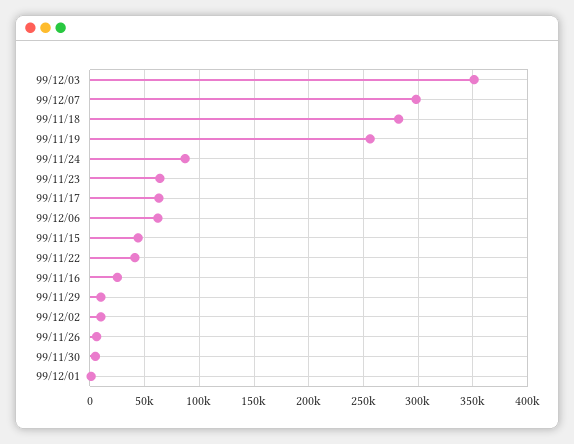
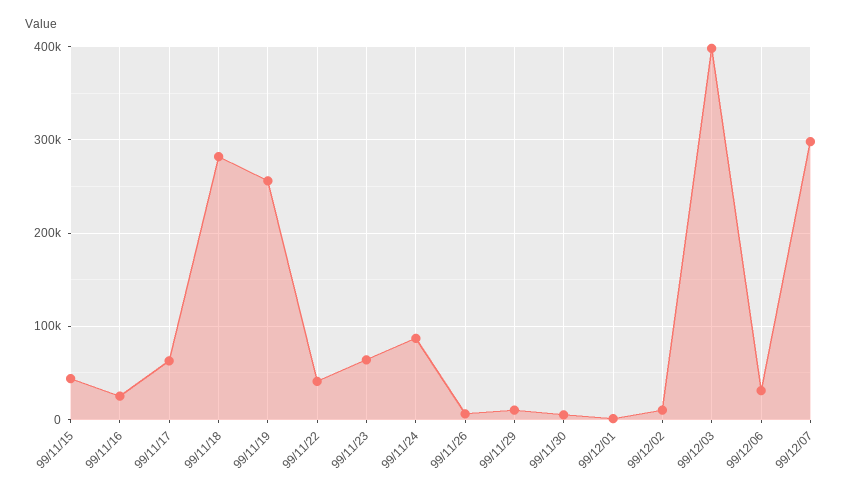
  {
-   "99/12/03": 350000,
+   "99/12/03": 400000,
    "99/12/07": 300000,
    "99/11/18": 280000,
    "99/11/19": 260000,
    "99/11/24": 90000,
    "99/11/23": 60000,
    "99/11/17": 60000,
-   "99/12/06": 60000,
+   "99/12/06": 30000,
    "99/11/15": 40000,
    "99/11/22": 40000,
    "99/11/16": 30000,
    "99/11/29": 10000,
    "99/12/02": 10000,
    "99/11/26": 10000,
    "99/11/30": 10000,
    "99/12/01": 0
  }

